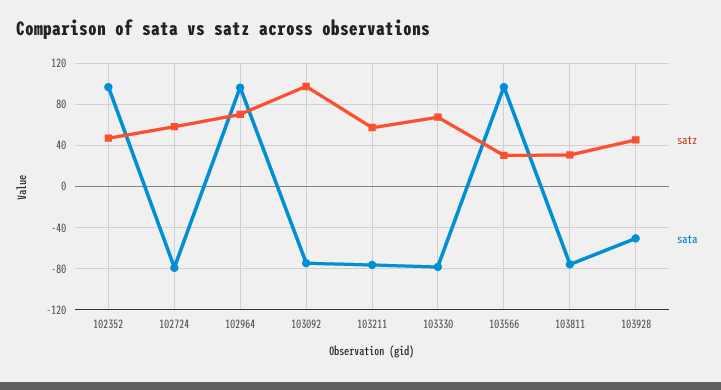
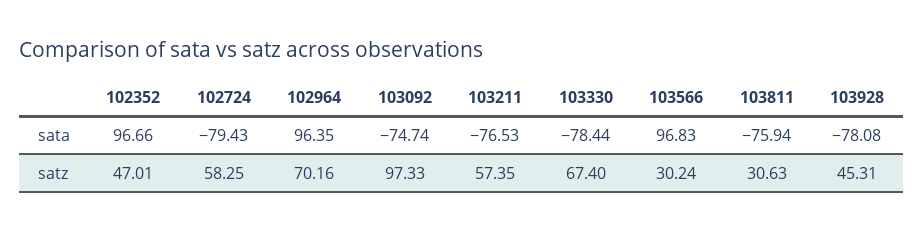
  {
    "satz": {
      "102352": 47.01,
      "102724": 58.25,
      "102964": 70.16,
      "103092": 97.33,
      "103211": 57.35,
      "103330": 67.4,
      "103566": 30.24,
      "103811": 30.63,
      "103928": 45.31
    },
    "sata": {
      "102352": 96.66,
      "102724": -79.43,
      "102964": 96.35,
      "103092": -74.74,
      "103211": -76.53,
      "103330": -78.44,
      "103566": 96.83,
      "103811": -75.94,
-     "103928": -50
+     "103928": -78.08
    }
  }

